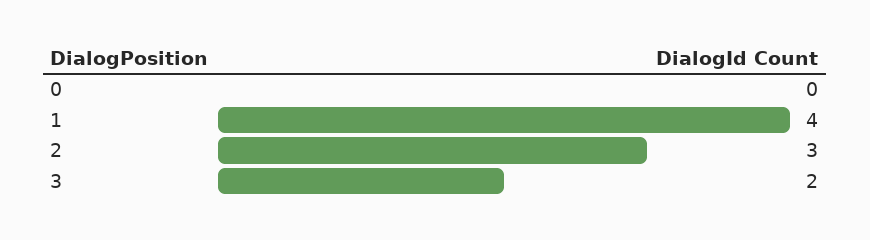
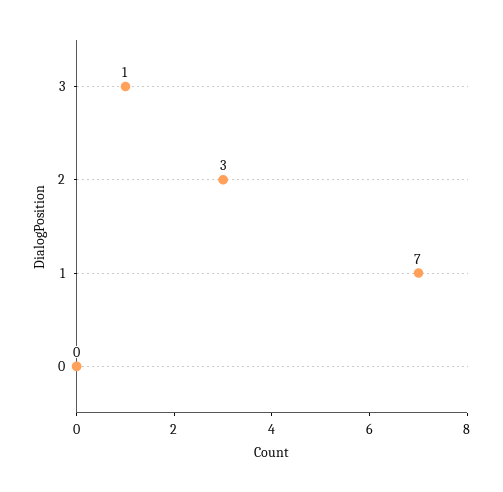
  {
    "0": 0,
-   "1": 4,
+   "1": 7,
    "2": 3,
-   "3": 2
+   "3": 1
  }

